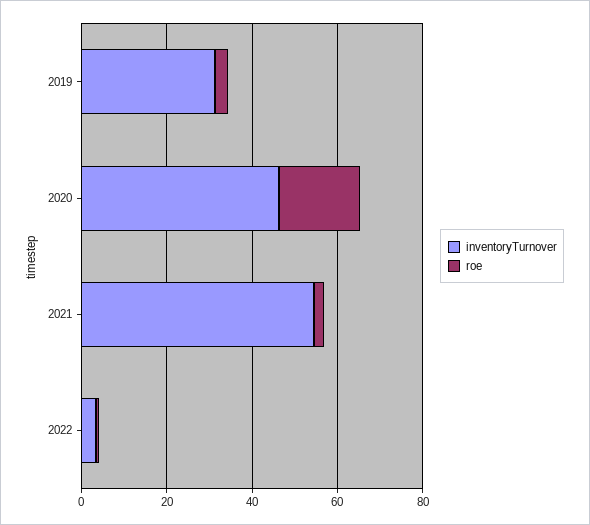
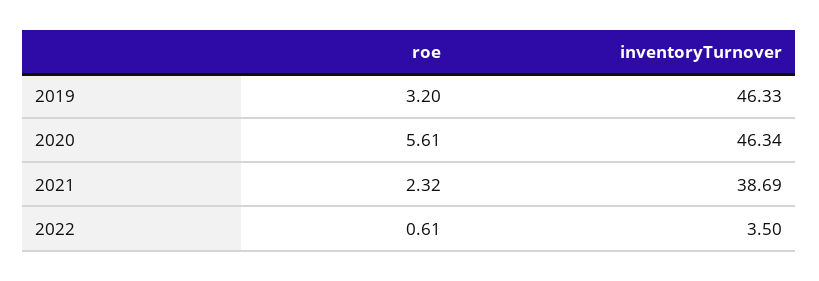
  {
    "inventoryTurnover": {
-     "2019": 30,
+     "2019": 46.33,
      "2020": 46.34,
-     "2021": 55,
+     "2021": 38.69,
      "2022": 3.5
    },
    "roe": {
      "2019": 3.2,
-     "2020": 20,
+     "2020": 5.61,
      "2021": 2.32,
      "2022": 0.61
    }
  }

